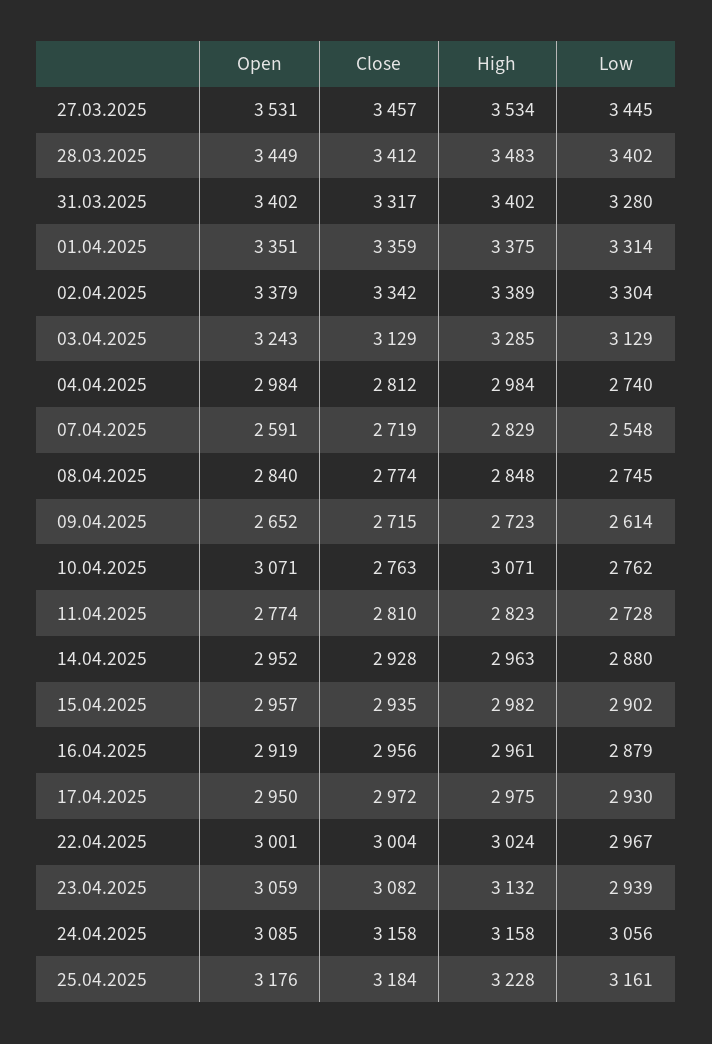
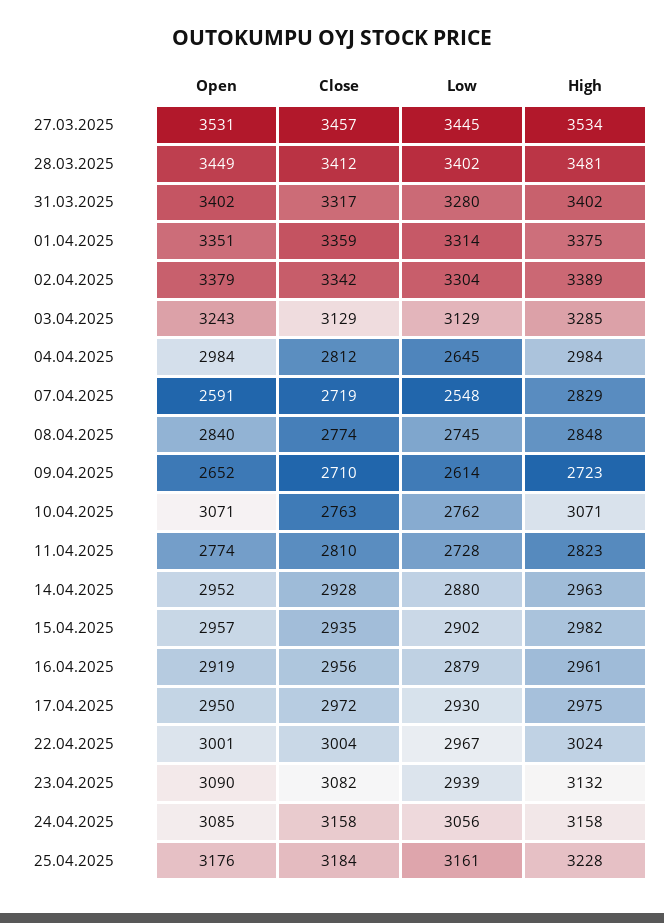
  {
    "Open": {
      "27.03.2025": 3531,
      "28.03.2025": 3449,
      "31.03.2025": 3402,
      "01.04.2025": 3351,
      "02.04.2025": 3379,
      "03.04.2025": 3243,
      "04.04.2025": 2984,
      "07.04.2025": 2591,
      "08.04.2025": 2840,
      "09.04.2025": 2652,
      "10.04.2025": 3071,
      "11.04.2025": 2774,
      "14.04.2025": 2952,
      "15.04.2025": 2957,
      "16.04.2025": 2919,
      "17.04.2025": 2950,
      "22.04.2025": 3001,
-     "23.04.2025": 3059,
+     "23.04.2025": 3090,
      "24.04.2025": 3085,
      "25.04.2025": 3176
    },
    "Close": {
      "27.03.2025": 3457,
      "28.03.2025": 3412,
      "31.03.2025": 3317,
      "01.04.2025": 3359,
      "02.04.2025": 3342,
      "03.04.2025": 3129,
      "04.04.2025": 2812,
      "07.04.2025": 2719,
      "08.04.2025": 2774,
-     "09.04.2025": 2715,
+     "09.04.2025": 2710,
      "10.04.2025": 2763,
      "11.04.2025": 2810,
      "14.04.2025": 2928,
      "15.04.2025": 2935,
      "16.04.2025": 2956,
      "17.04.2025": 2972,
      "22.04.2025": 3004,
      "23.04.2025": 3082,
      "24.04.2025": 3158,
      "25.04.2025": 3184
    },
    "High": {
      "27.03.2025": 3534,
-     "28.03.2025": 3483,
+     "28.03.2025": 3481,
      "31.03.2025": 3402,
      "01.04.2025": 3375,
      "02.04.2025": 3389,
      "03.04.2025": 3285,
      "04.04.2025": 2984,
      "07.04.2025": 2829,
      "08.04.2025": 2848,
      "09.04.2025": 2723,
      "10.04.2025": 3071,
      "11.04.2025": 2823,
      "14.04.2025": 2963,
      "15.04.2025": 2982,
      "16.04.2025": 2961,
      "17.04.2025": 2975,
      "22.04.2025": 3024,
      "23.04.2025": 3132,
      "24.04.2025": 3158,
      "25.04.2025": 3228
    },
    "Low": {
      "27.03.2025": 3445,
      "28.03.2025": 3402,
      "31.03.2025": 3280,
      "01.04.2025": 3314,
      "02.04.2025": 3304,
      "03.04.2025": 3129,
-     "04.04.2025": 2740,
+     "04.04.2025": 2645,
      "07.04.2025": 2548,
      "08.04.2025": 2745,
      "09.04.2025": 2614,
      "10.04.2025": 2762,
      "11.04.2025": 2728,
      "14.04.2025": 2880,
      "15.04.2025": 2902,
      "16.04.2025": 2879,
      "17.04.2025": 2930,
      "22.04.2025": 2967,
      "23.04.2025": 2939,
      "24.04.2025": 3056,
      "25.04.2025": 3161
    }
  }

